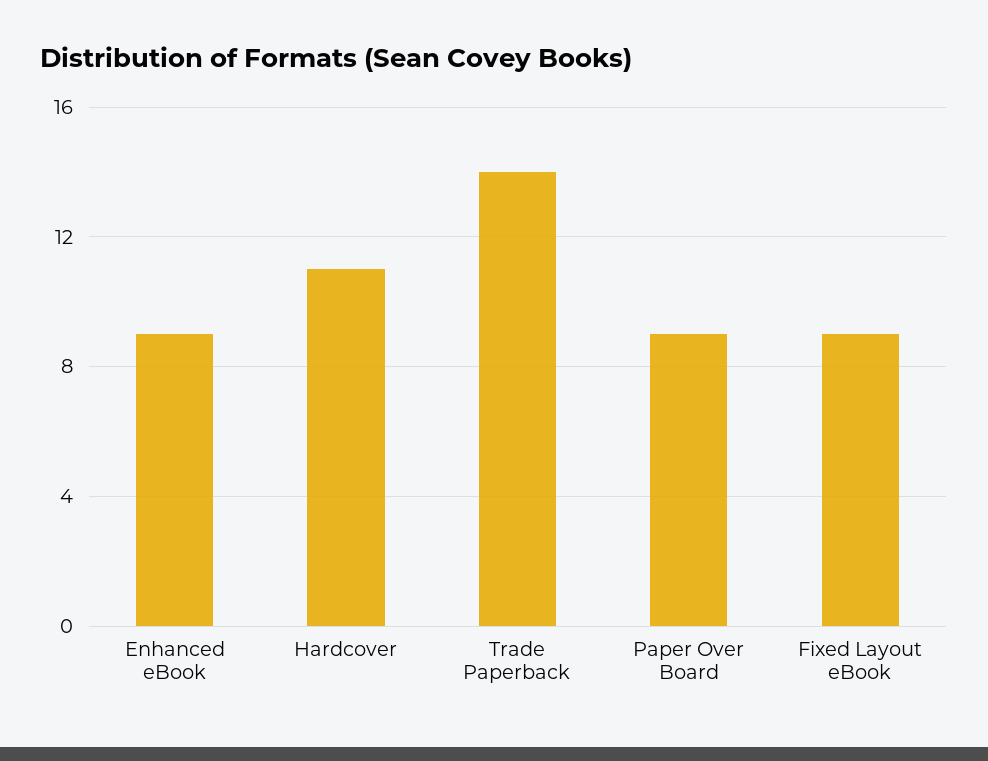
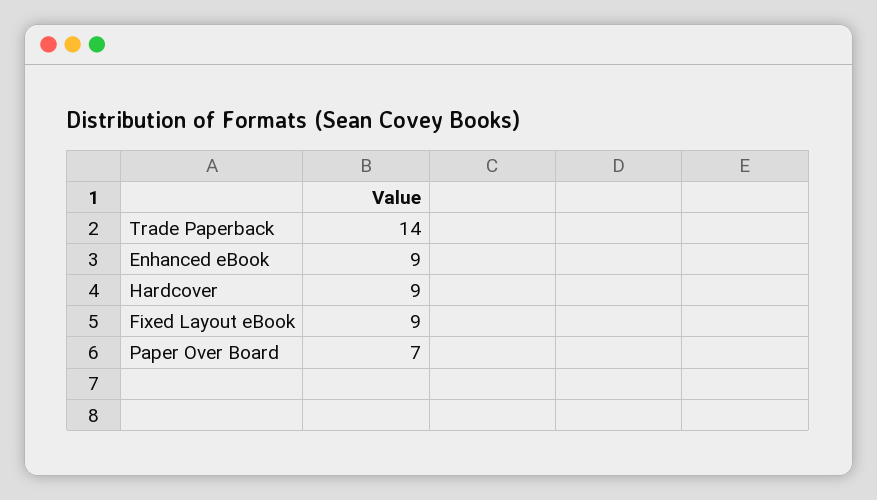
  {
    "Enhanced eBook": 9,
-   "Hardcover": 11,
+   "Hardcover": 9,
    "Trade Paperback": 14,
-   "Paper Over Board": 9,
+   "Paper Over Board": 7,
    "Fixed Layout eBook": 9
  }

